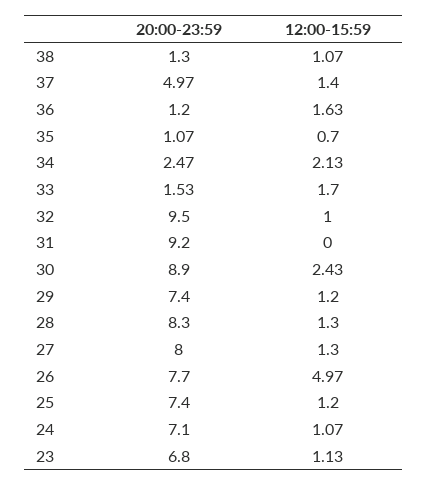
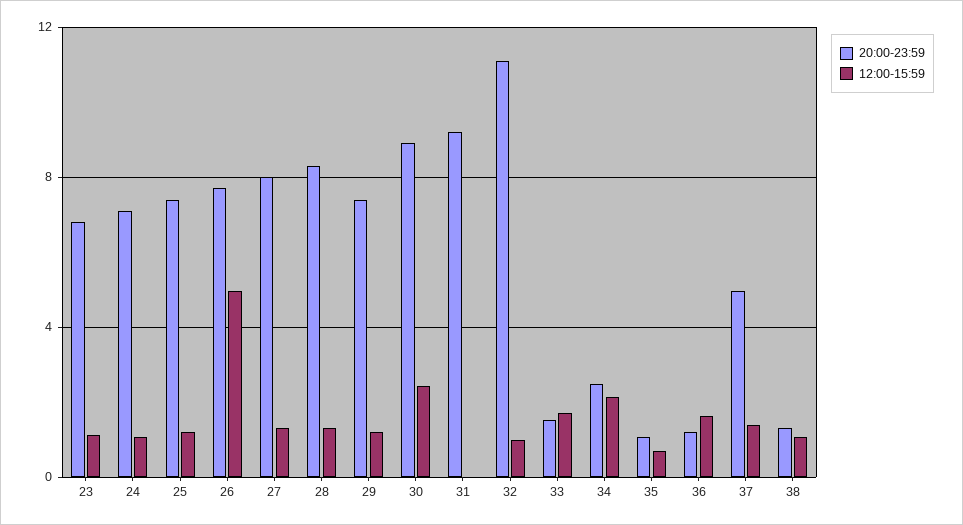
  {
    "20:00-23:59": {
      "38": 1.3,
      "37": 4.97,
      "36": 1.2,
      "35": 1.07,
      "34": 2.47,
      "33": 1.53,
-     "32": 9.5,
+     "32": 11,
      "31": 9.2,
      "30": 8.9,
      "29": 7.4,
      "28": 8.3,
      "27": 8,
      "26": 7.7,
      "25": 7.4,
      "24": 7.1,
      "23": 6.8
    },
    "12:00-15:59": {
      "38": 1.07,
      "37": 1.4,
      "36": 1.63,
      "35": 0.7,
      "34": 2.13,
      "33": 1.7,
      "32": 1,
      "31": 0,
      "30": 2.43,
      "29": 1.2,
      "28": 1.3,
      "27": 1.3,
      "26": 4.97,
      "25": 1.2,
      "24": 1.07,
      "23": 1.13
    }
  }

